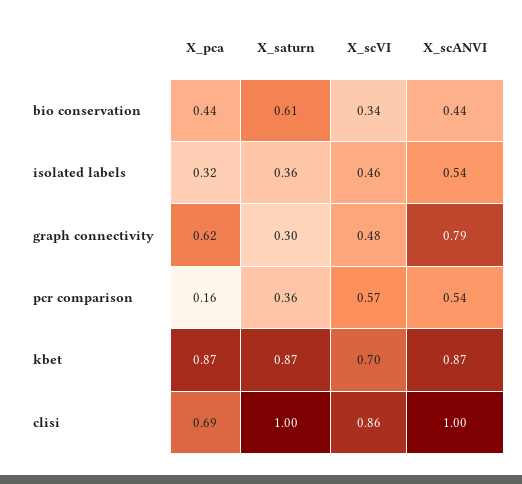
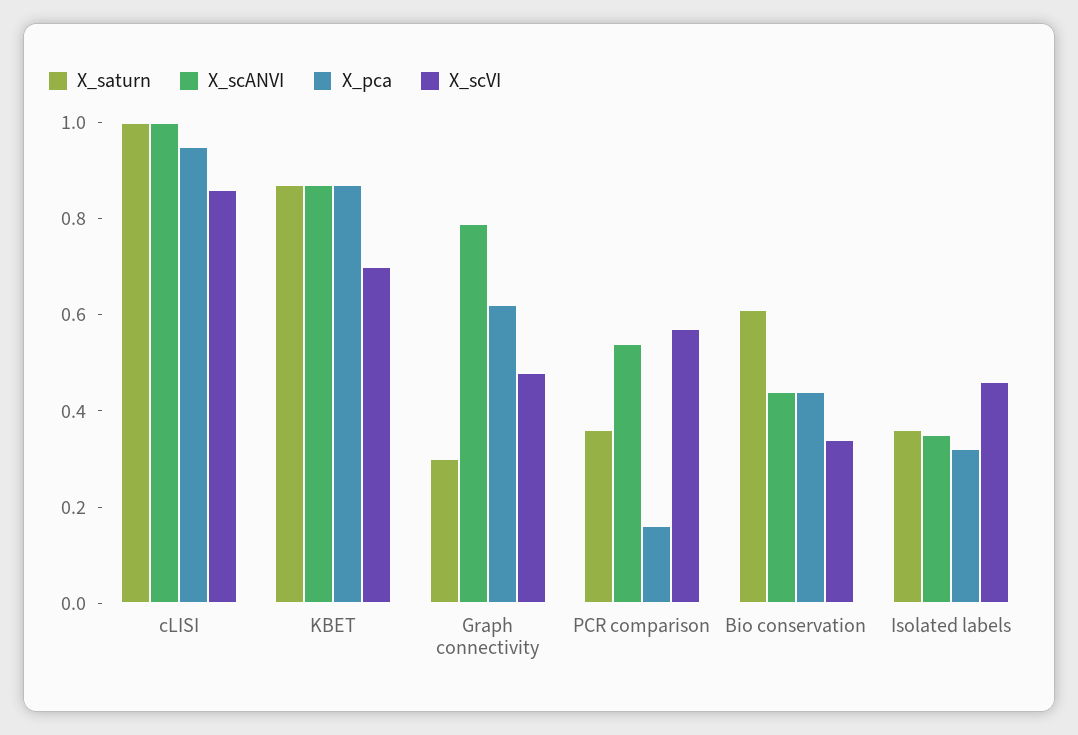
  {
    "X_pca": {
      "bio conservation": 0.44,
      "isolated labels": 0.32,
      "graph connectivity": 0.62,
      "pcr comparison": 0.16,
      "kbet": 0.87,
-     "clisi": 0.69
+     "clisi": 0.95
    },
    "X_saturn": {
      "bio conservation": 0.61,
      "isolated labels": 0.36,
      "graph connectivity": 0.3,
      "pcr comparison": 0.36,
      "kbet": 0.87,
      "clisi": 1
    },
    "X_scVI": {
      "bio conservation": 0.34,
      "isolated labels": 0.46,
      "graph connectivity": 0.48,
      "pcr comparison": 0.57,
      "kbet": 0.7,
      "clisi": 0.86
    },
    "X_scANVI": {
      "bio conservation": 0.44,
-     "isolated labels": 0.54,
+     "isolated labels": 0.35,
      "graph connectivity": 0.79,
      "pcr comparison": 0.54,
      "kbet": 0.87,
      "clisi": 1
    }
  }

